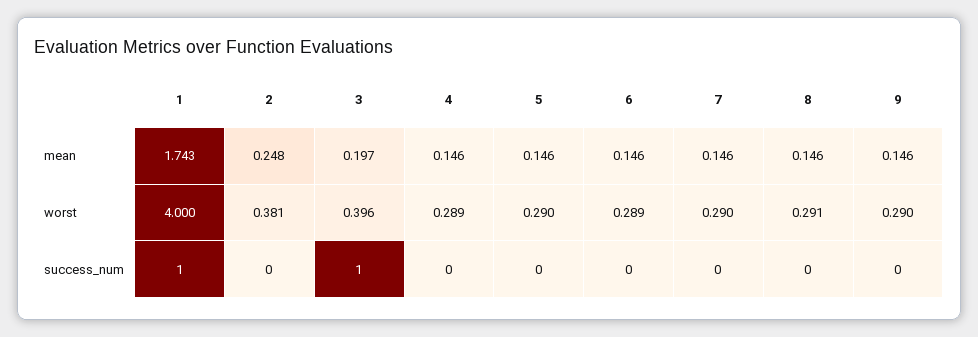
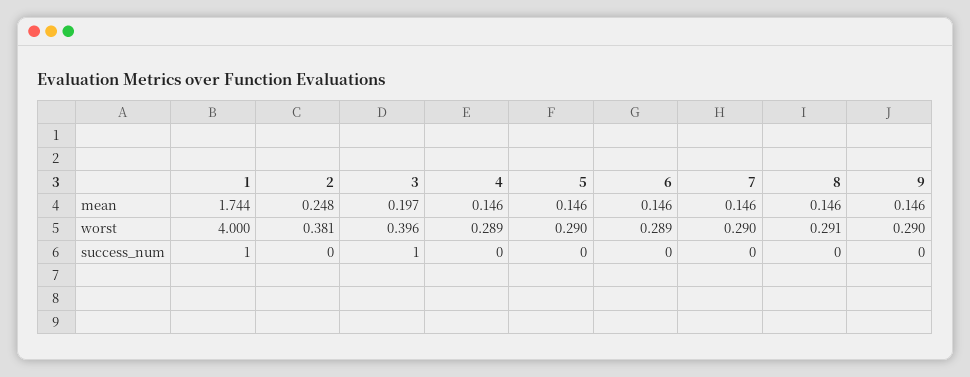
  {
    "1": {
-     "mean": 1.743,
+     "mean": 1.744,
      "worst": 4,
      "success_num": 1
    },
    "2": {
      "mean": 0.248,
      "worst": 0.381,
      "success_num": 0
    },
    "3": {
      "mean": 0.197,
      "worst": 0.396,
      "success_num": 1
    },
    "4": {
      "mean": 0.146,
      "worst": 0.289,
      "success_num": 0
    },
    "5": {
      "mean": 0.146,
      "worst": 0.29,
      "success_num": 0
    },
    "6": {
      "mean": 0.146,
      "worst": 0.289,
      "success_num": 0
    },
    "7": {
      "mean": 0.146,
      "worst": 0.29,
      "success_num": 0
    },
    "8": {
      "mean": 0.146,
      "worst": 0.291,
      "success_num": 0
    },
    "9": {
      "mean": 0.146,
      "worst": 0.29,
      "success_num": 0
    }
  }

